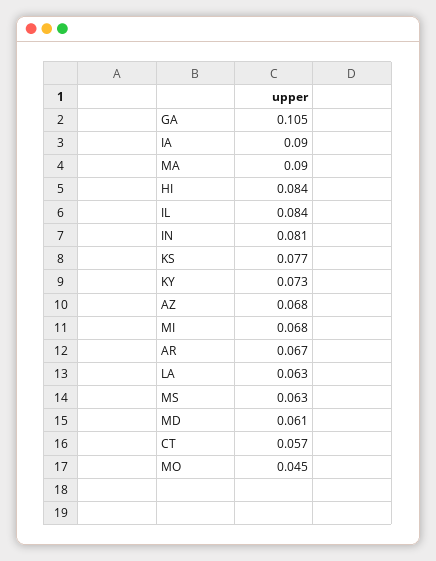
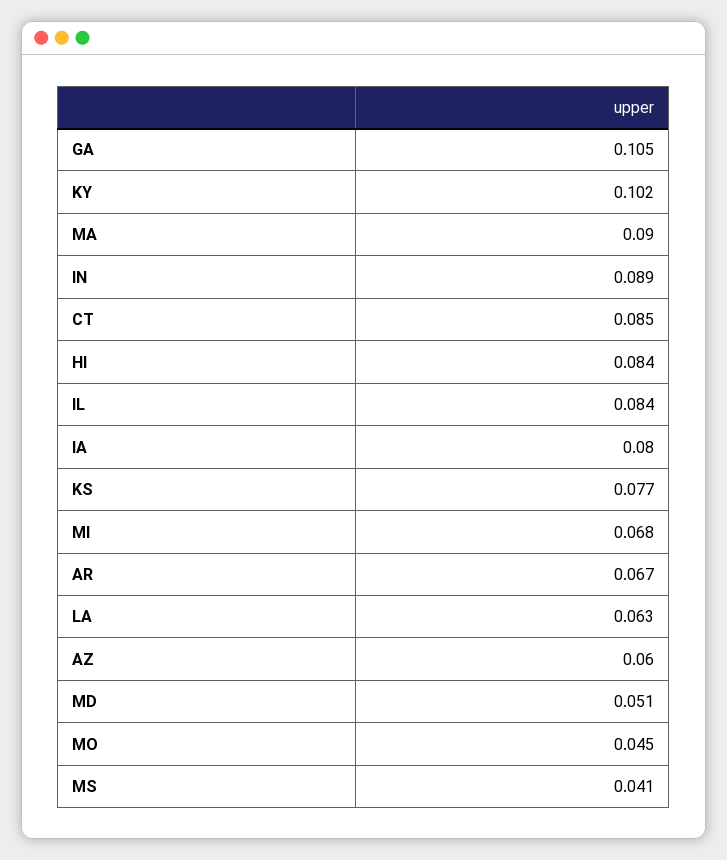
  {
    "GA": 0.105,
-   "IA": 0.09,
+   "IA": 0.08,
    "MA": 0.09,
    "HI": 0.084,
    "IL": 0.084,
-   "IN": 0.081,
+   "IN": 0.089,
    "KS": 0.077,
-   "KY": 0.073,
+   "KY": 0.102,
-   "AZ": 0.068,
+   "AZ": 0.06,
    "MI": 0.068,
    "AR": 0.067,
    "LA": 0.063,
-   "MS": 0.063,
+   "MS": 0.041,
-   "MD": 0.061,
+   "MD": 0.051,
-   "CT": 0.057,
+   "CT": 0.085,
    "MO": 0.045
  }

